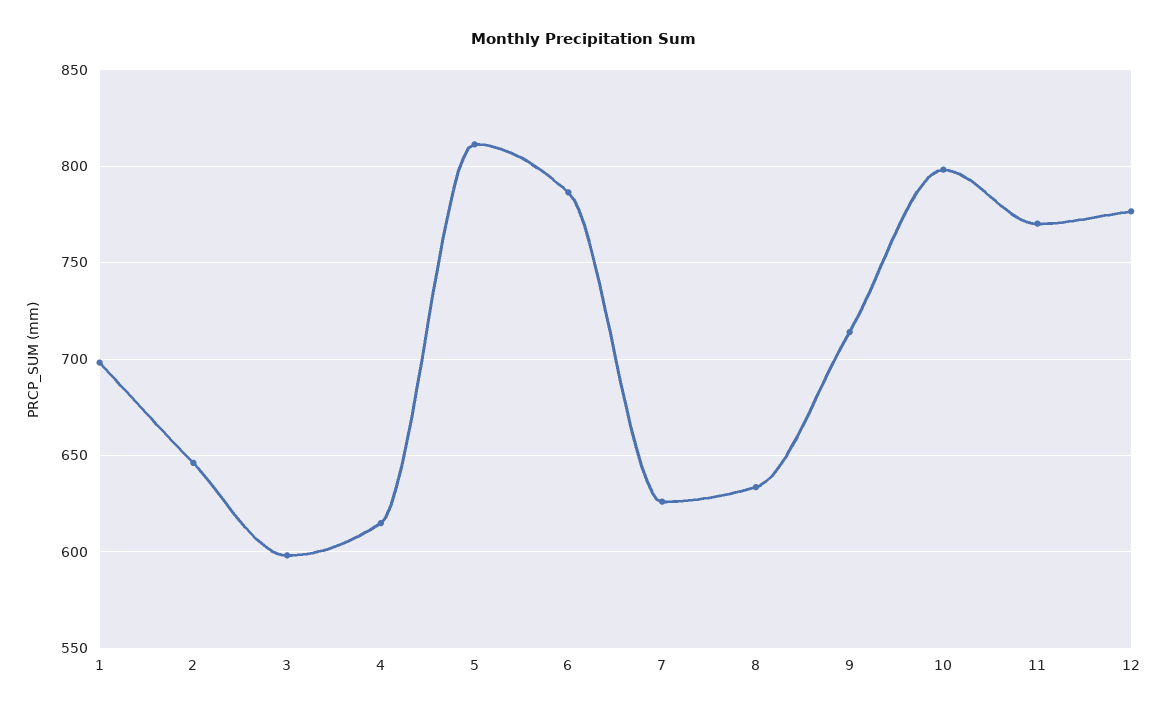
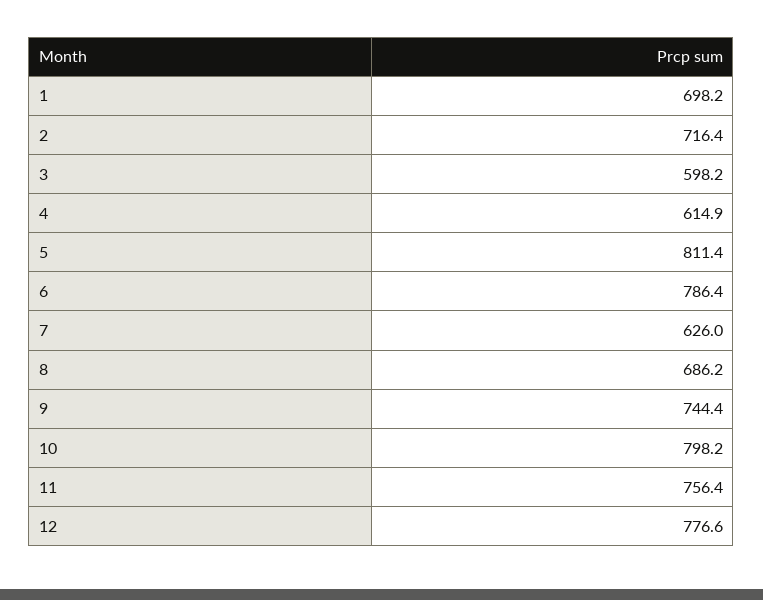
  {
    "1": 698.2,
-   "2": 645,
+   "2": 716.4,
    "3": 598.2,
    "4": 614.9,
    "5": 811.4,
    "6": 786.4,
    "7": 626,
-   "8": 635,
+   "8": 686.2,
-   "9": 715,
+   "9": 744.4,
    "10": 798.2,
-   "11": 770,
+   "11": 756.4,
    "12": 776.6
  }

